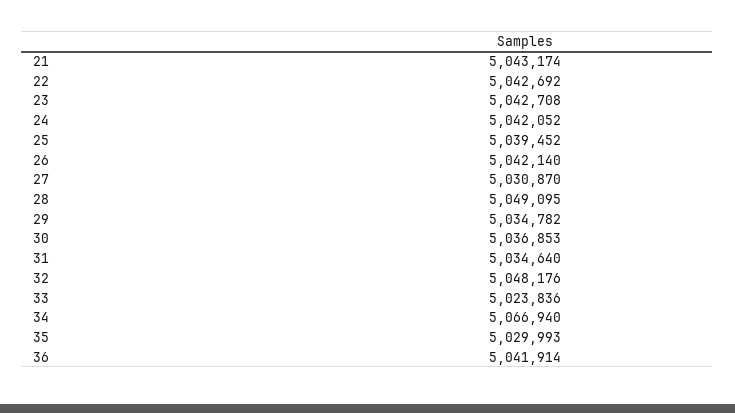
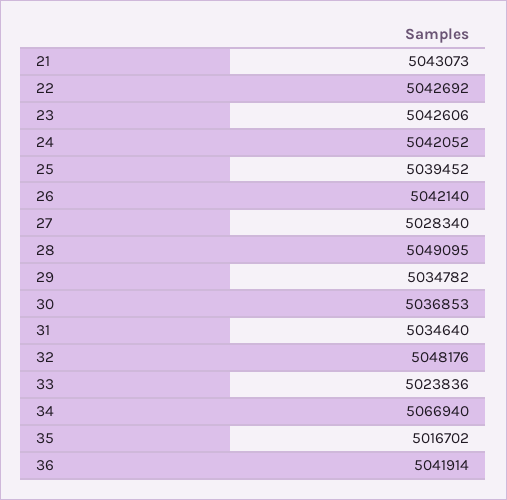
  {
-   "21": 5043174,
+   "21": 5043073,
    "22": 5042692,
-   "23": 5042708,
+   "23": 5042606,
    "24": 5042052,
    "25": 5039452,
    "26": 5042140,
-   "27": 5030870,
+   "27": 5028340,
    "28": 5049095,
    "29": 5034782,
    "30": 5036853,
    "31": 5034640,
    "32": 5048176,
    "33": 5023836,
    "34": 5066940,
-   "35": 5029993,
+   "35": 5016702,
    "36": 5041914
  }

